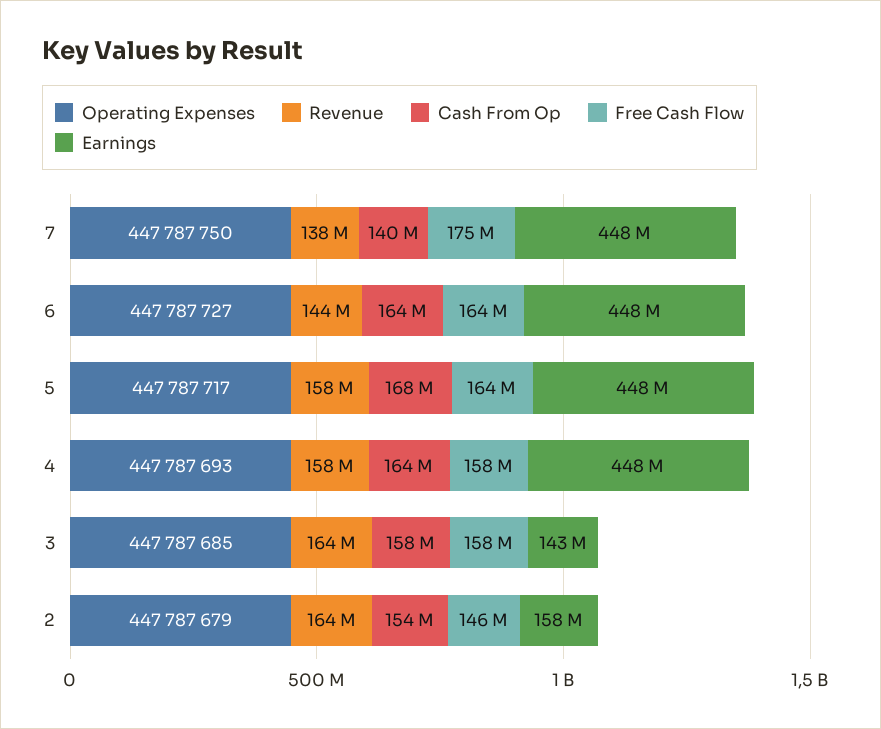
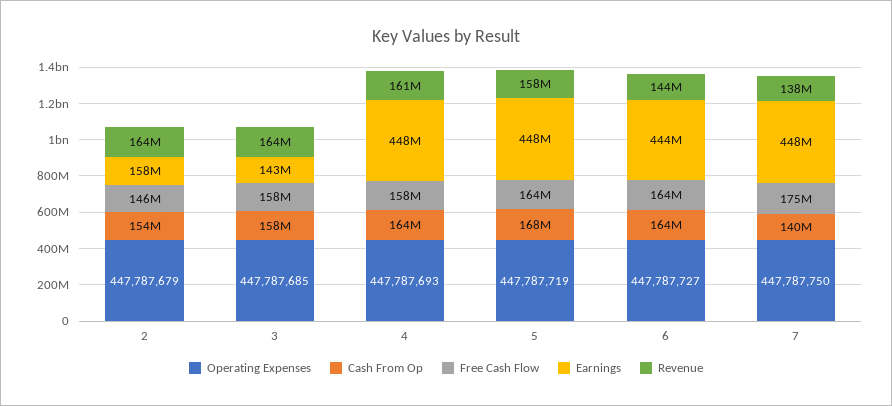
  {
    "Operating Expenses": {
      "7": 447787750,
      "6": 447787727,
-     "5": 447787717,
+     "5": 447787719,
      "4": 447787693,
      "3": 447787685,
      "2": 447787679
    },
    "Revenue": {
      "7": 138000000,
      "6": 144000000,
      "5": 158000000,
-     "4": 158000000,
+     "4": 161000000,
      "3": 164000000,
      "2": 164000000
    },
    "Cash From Op": {
      "7": 140000000,
      "6": 164000000,
      "5": 168000000,
      "4": 164000000,
      "3": 158000000,
      "2": 154000000
    },
    "Free Cash Flow": {
      "7": 175000000,
      "6": 164000000,
      "5": 164000000,
      "4": 158000000,
      "3": 158000000,
      "2": 146000000
    },
    "Earnings": {
      "7": 448000000,
-     "6": 448000000,
+     "6": 444000000,
      "5": 448000000,
      "4": 448000000,
      "3": 143000000,
      "2": 158000000
    }
  }

